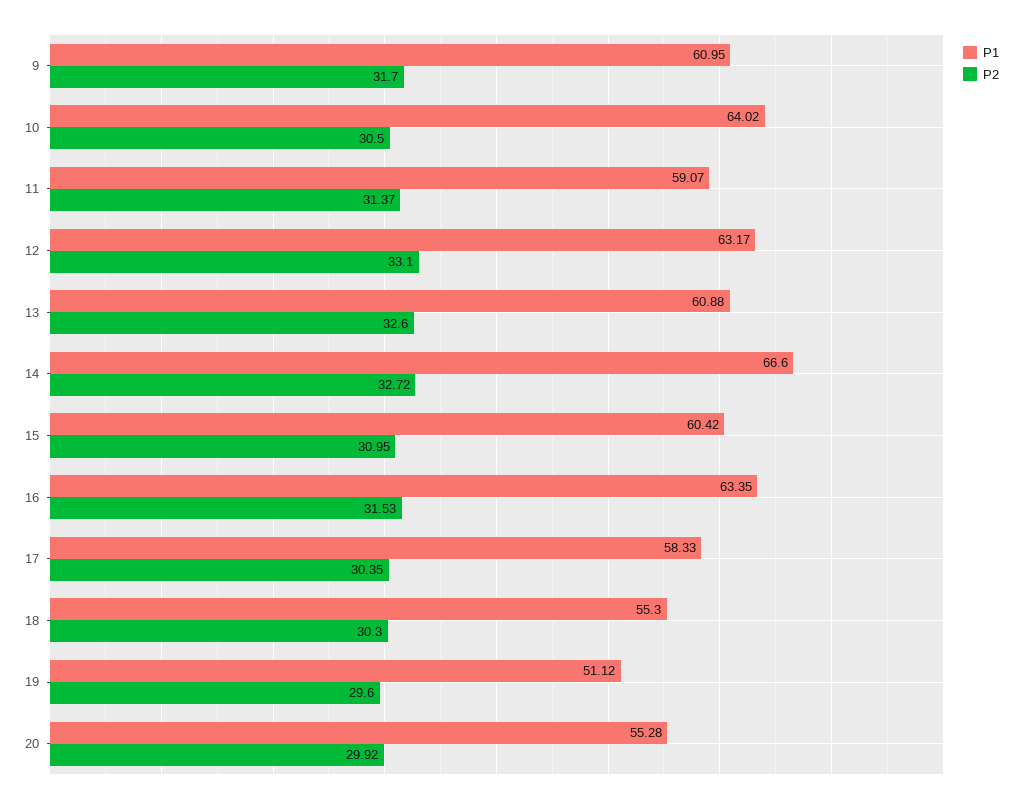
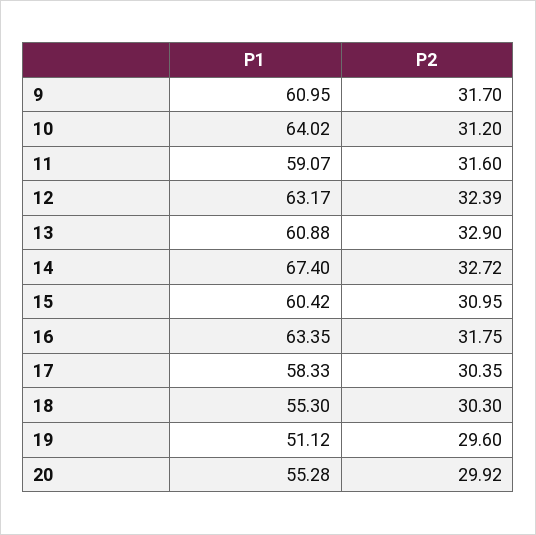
  {
    "P1": {
      "9": 60.95,
      "10": 64.02,
      "11": 59.07,
      "12": 63.17,
      "13": 60.88,
-     "14": 66.6,
+     "14": 67.4,
      "15": 60.42,
      "16": 63.35,
      "17": 58.33,
      "18": 55.3,
      "19": 51.12,
      "20": 55.28
    },
    "P2": {
      "9": 31.7,
-     "10": 30.5,
+     "10": 31.2,
-     "11": 31.37,
+     "11": 31.6,
-     "12": 33.1,
+     "12": 32.39,
-     "13": 32.6,
+     "13": 32.9,
      "14": 32.72,
      "15": 30.95,
-     "16": 31.53,
+     "16": 31.75,
      "17": 30.35,
      "18": 30.3,
      "19": 29.6,
      "20": 29.92
    }
  }

